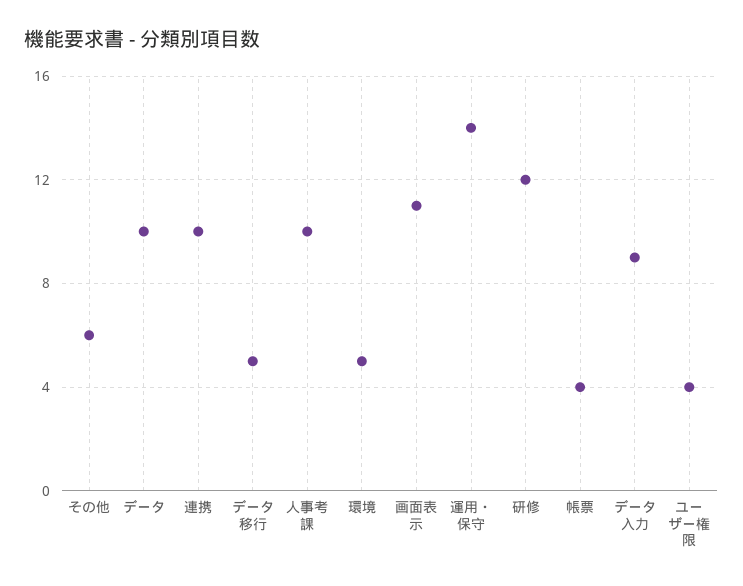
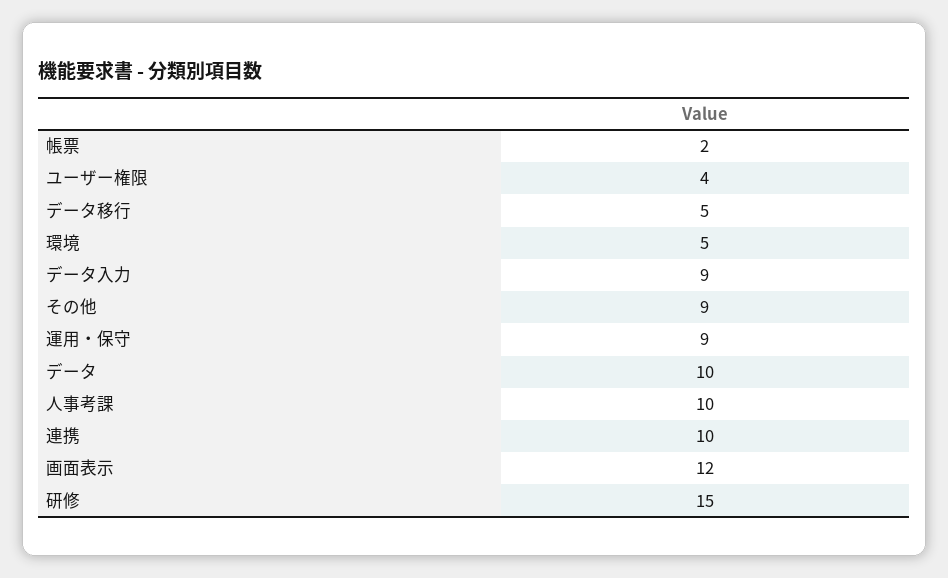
  {
-   "その他": 6,
+   "その他": 9,
    "データ": 10,
    "連携": 10,
    "データ移行": 5,
    "人事考課": 10,
    "環境": 5,
-   "画面表示": 11,
+   "画面表示": 12,
-   "運用・保守": 14,
+   "運用・保守": 9,
-   "研修": 12,
+   "研修": 15,
-   "帳票": 4,
+   "帳票": 2,
    "データ入力": 9,
    "ユーザー権限": 4
  }

